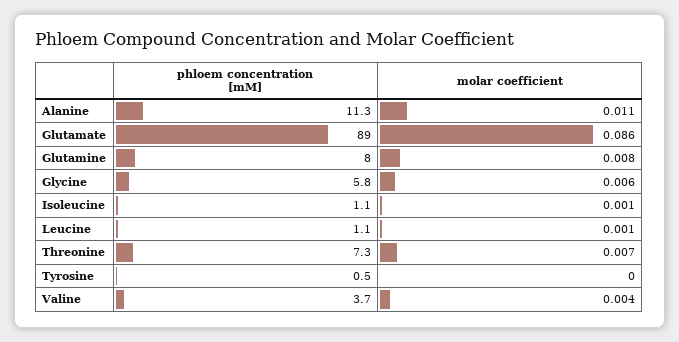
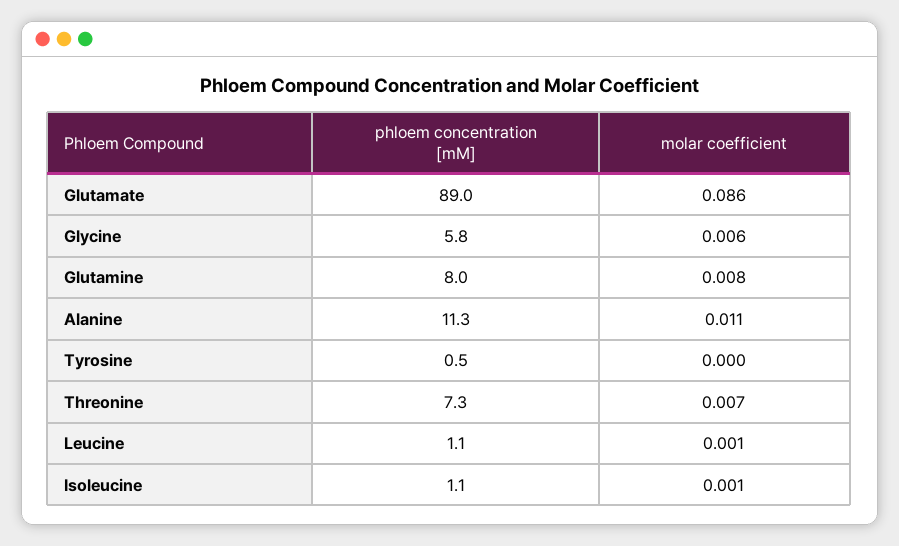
  {
    "phloem concentration [mM]": {
      "Alanine": 11.3,
      "Glutamate": 89,
      "Glutamine": 8,
      "Glycine": 5.8,
      "Isoleucine": 1.1,
      "Leucine": 1.1,
      "Threonine": 7.3,
-     "Tyrosine": 0.5,
+     "Tyrosine": 0.5
-     "Valine": 3.7
    },
    "molar coefficient": {
      "Alanine": 0.011,
      "Glutamate": 0.086,
      "Glutamine": 0.008,
      "Glycine": 0.006,
      "Isoleucine": 0.001,
      "Leucine": 0.001,
      "Threonine": 0.007,
-     "Tyrosine": 0,
+     "Tyrosine": 0
-     "Valine": 0.004
    }
  }

